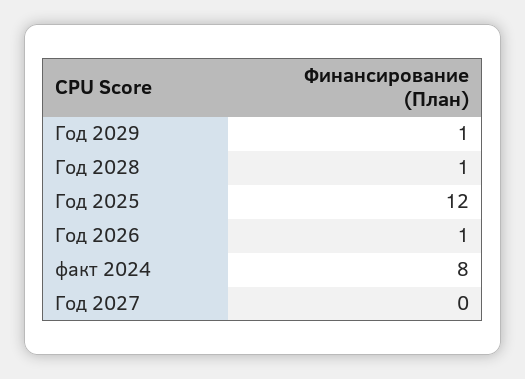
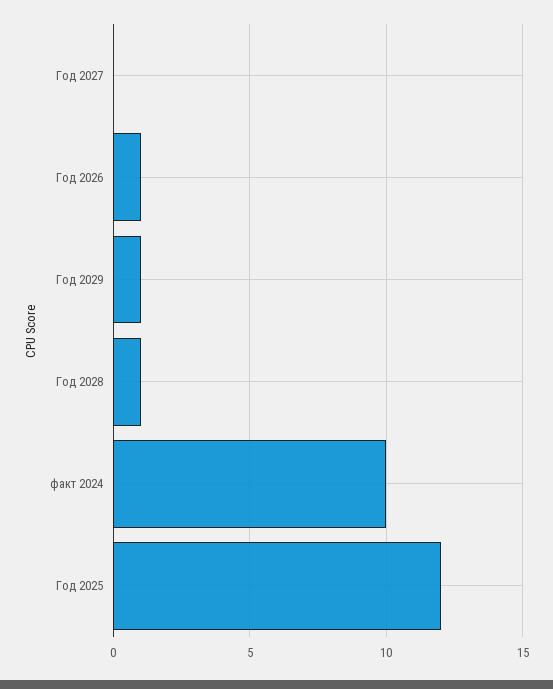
  {
    "Год 2029": 1,
    "Год 2028": 1,
    "Год 2025": 12,
    "Год 2026": 1,
-   "факт 2024": 8,
+   "факт 2024": 10,
    "Год 2027": 0
  }

